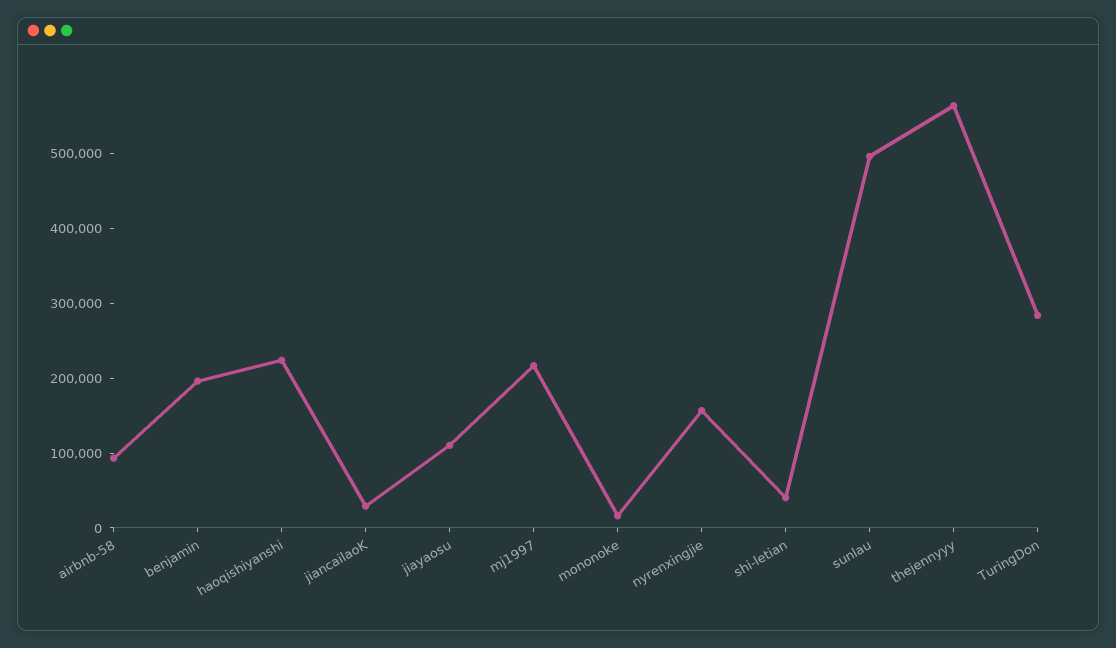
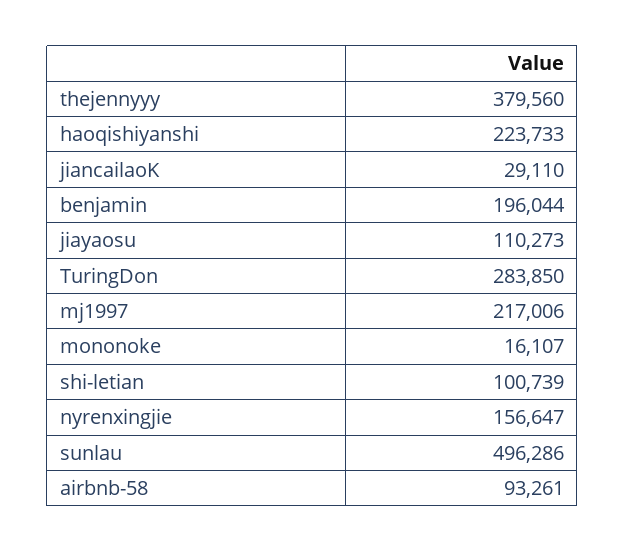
  {
    "airbnb-58": 93261,
    "benjamin": 196044,
    "haoqishiyanshi": 223733,
    "jiancailaoK": 29110,
    "jiayaosu": 110273,
    "mj1997": 217006,
    "mononoke": 16107,
    "nyrenxingjie": 156647,
-   "shi-letian": 40000,
+   "shi-letian": 100739,
    "sunlau": 496286,
-   "thejennyyy": 560000,
+   "thejennyyy": 379560,
    "TuringDon": 283850
  }

